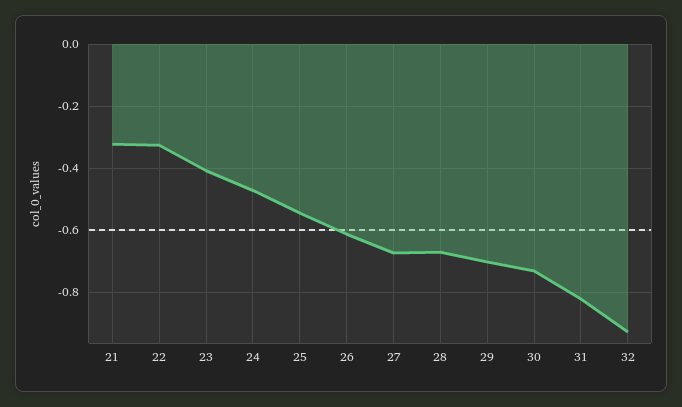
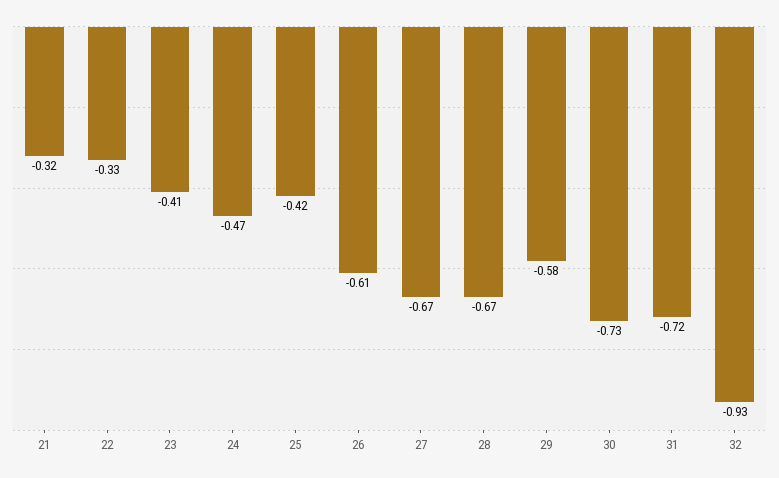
  {
    "21": -0.32,
    "22": -0.33,
    "23": -0.41,
    "24": -0.47,
-   "25": -0.54,
+   "25": -0.42,
    "26": -0.61,
    "27": -0.67,
    "28": -0.67,
-   "29": -0.7,
+   "29": -0.58,
    "30": -0.73,
-   "31": -0.82,
+   "31": -0.72,
    "32": -0.93
  }

